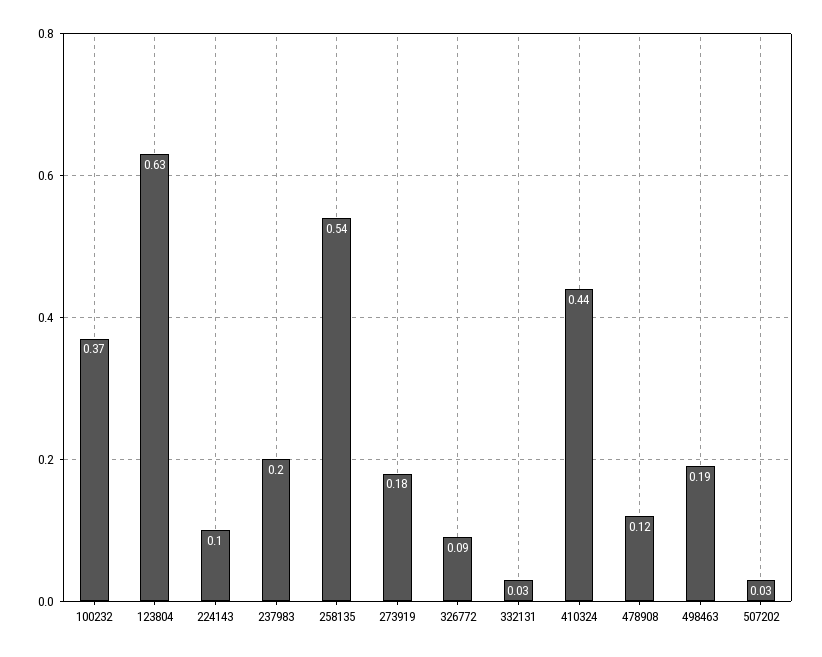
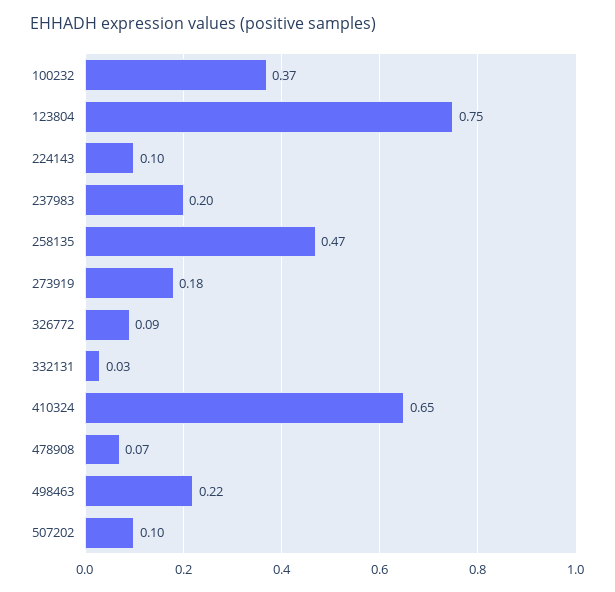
  {
    "100232": 0.37,
-   "123804": 0.63,
+   "123804": 0.75,
    "224143": 0.1,
    "237983": 0.2,
-   "258135": 0.54,
+   "258135": 0.47,
    "273919": 0.18,
    "326772": 0.09,
    "332131": 0.03,
-   "410324": 0.44,
+   "410324": 0.65,
-   "478908": 0.12,
+   "478908": 0.07,
-   "498463": 0.19,
+   "498463": 0.22,
-   "507202": 0.03
+   "507202": 0.1
  }

